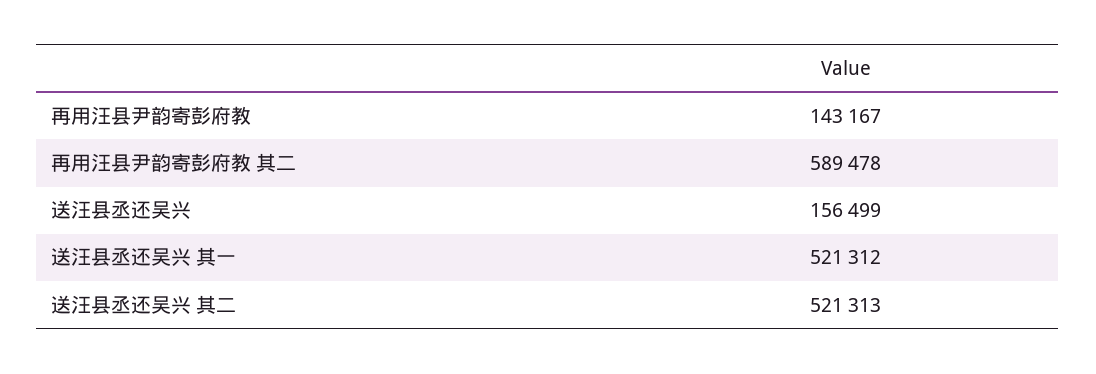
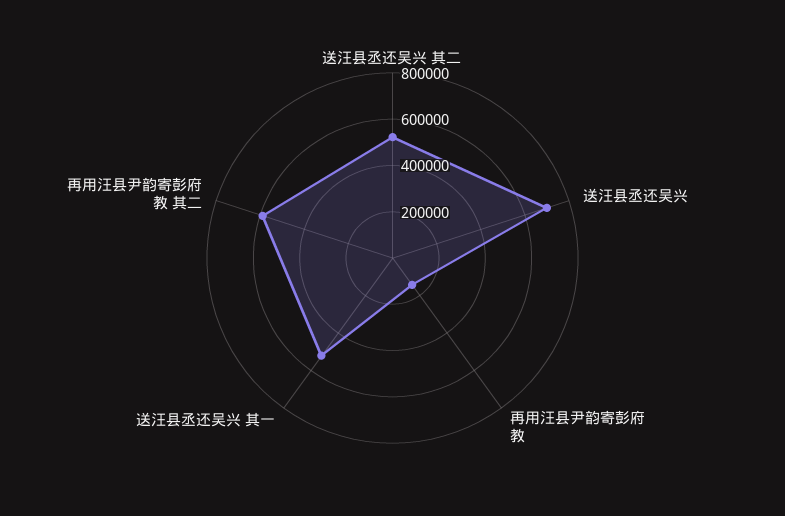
  {
    "再用汪县尹韵寄彭府教": 143167,
    "再用汪县尹韵寄彭府教 其二": 589478,
-   "送汪县丞还吴兴": 156499,
+   "送汪县丞还吴兴": 700000,
    "送汪县丞还吴兴 其一": 521312,
    "送汪县丞还吴兴 其二": 521313
  }

